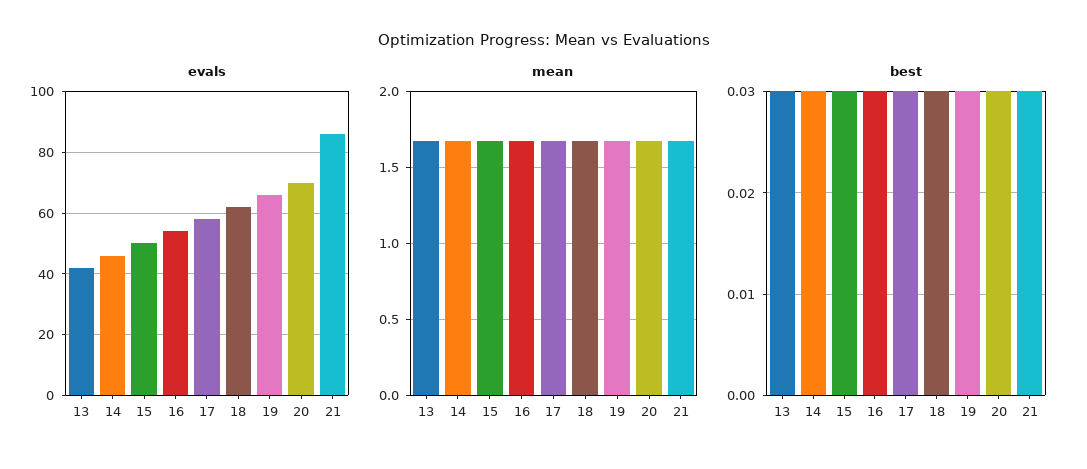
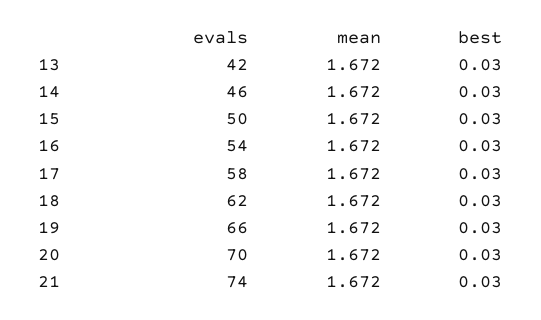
  {
    "evals": {
      "13": 42,
      "14": 46,
      "15": 50,
      "16": 54,
      "17": 58,
      "18": 62,
      "19": 66,
      "20": 70,
-     "21": 85
+     "21": 74
    },
    "mean": {
      "13": 1.672,
      "14": 1.672,
      "15": 1.672,
      "16": 1.672,
      "17": 1.672,
      "18": 1.672,
      "19": 1.672,
      "20": 1.672,
      "21": 1.672
    },
    "best": {
      "13": 0.03,
      "14": 0.03,
      "15": 0.03,
      "16": 0.03,
      "17": 0.03,
      "18": 0.03,
      "19": 0.03,
      "20": 0.03,
      "21": 0.03
    }
  }

